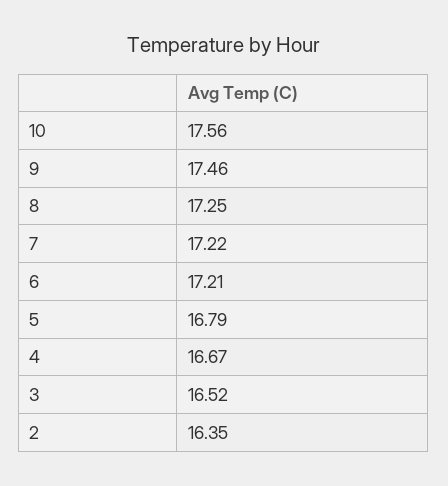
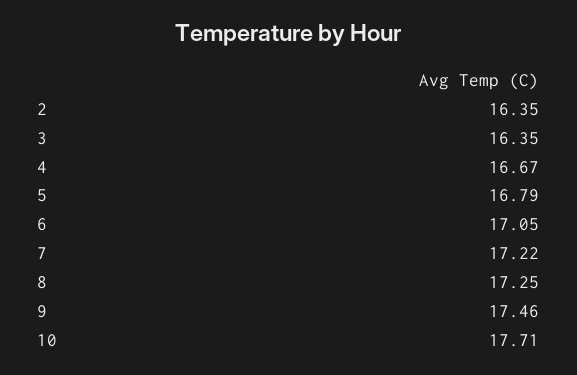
  {
-   "10": 17.56,
+   "10": 17.71,
    "9": 17.46,
    "8": 17.25,
    "7": 17.22,
-   "6": 17.21,
+   "6": 17.05,
    "5": 16.79,
    "4": 16.67,
-   "3": 16.52,
+   "3": 16.35,
    "2": 16.35
  }

